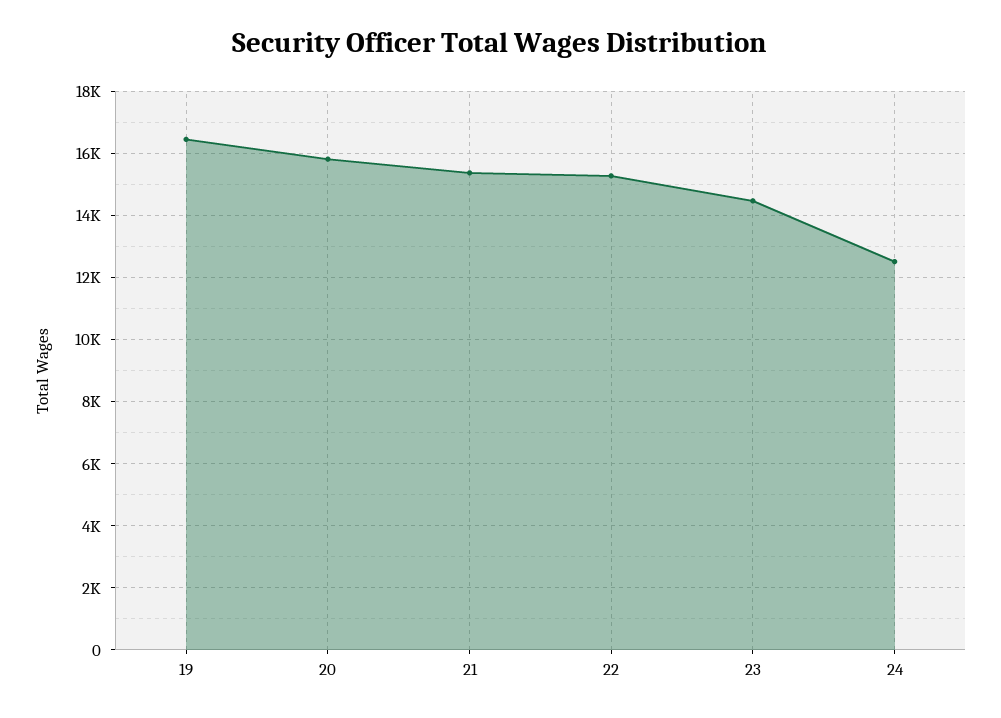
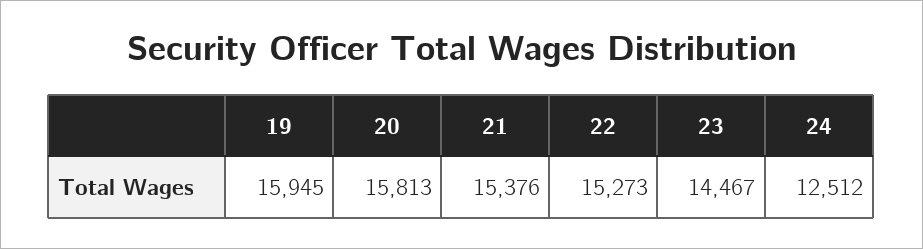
  {
-   "19": 16400,
+   "19": 15945,
    "20": 15813,
    "21": 15376,
    "22": 15273,
    "23": 14467,
    "24": 12512
  }

